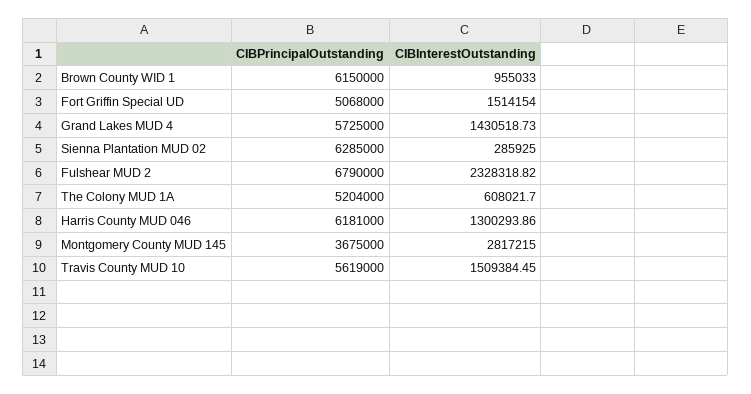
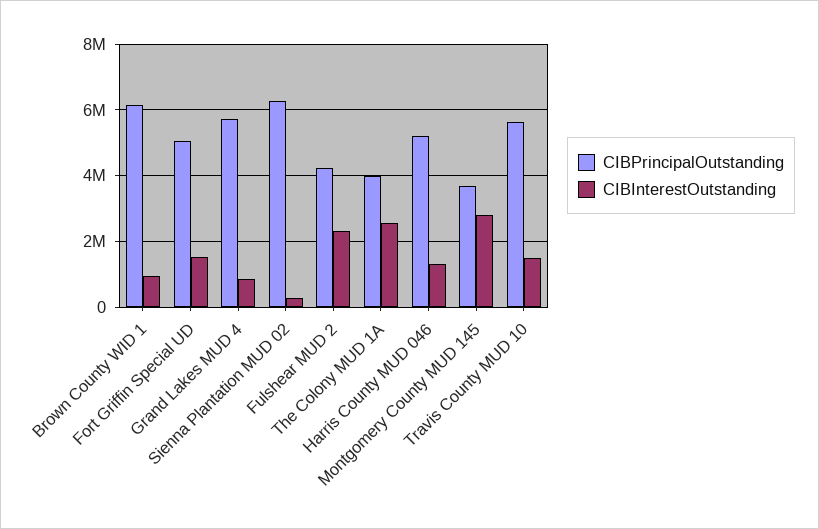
  {
    "CIBPrincipalOutstanding": {
      "Brown County WID 1": 6150000,
      "Fort Griffin Special UD": 5068000,
      "Grand Lakes MUD 4": 5725000,
      "Sienna Plantation MUD 02": 6285000,
-     "Fulshear MUD 2": 6790000,
+     "Fulshear MUD 2": 4200000,
-     "The Colony MUD 1A": 5204000,
+     "The Colony MUD 1A": 4000000,
-     "Harris County MUD 046": 6181000,
+     "Harris County MUD 046": 5200000,
      "Montgomery County MUD 145": 3675000,
      "Travis County MUD 10": 5619000
    },
    "CIBInterestOutstanding": {
      "Brown County WID 1": 955033,
      "Fort Griffin Special UD": 1514154,
-     "Grand Lakes MUD 4": 1430518.73,
+     "Grand Lakes MUD 4": 800000,
      "Sienna Plantation MUD 02": 285925,
      "Fulshear MUD 2": 2328318.82,
-     "The Colony MUD 1A": 608021.7,
+     "The Colony MUD 1A": 2600000,
      "Harris County MUD 046": 1300293.86,
      "Montgomery County MUD 145": 2817215,
      "Travis County MUD 10": 1509384.45
    }
  }

